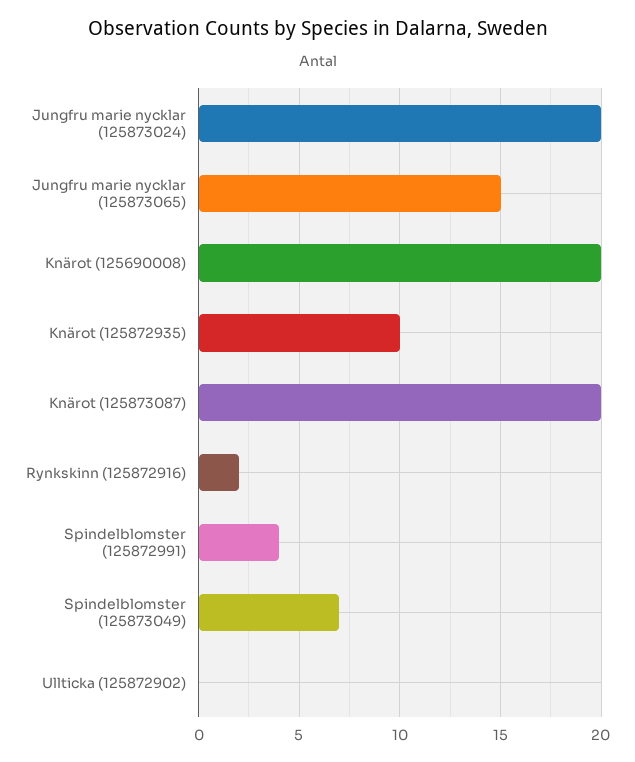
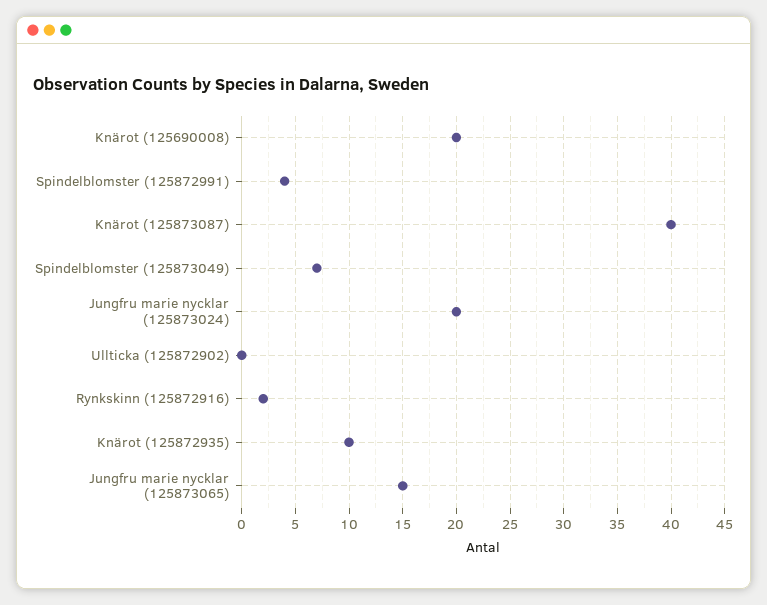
  {
    "Jungfru marie nycklar (125873024)": 20,
    "Jungfru marie nycklar (125873065)": 15,
    "Knärot (125690008)": 20,
    "Knärot (125872935)": 10,
-   "Knärot (125873087)": 20,
+   "Knärot (125873087)": 40,
    "Rynkskinn (125872916)": 2,
    "Spindelblomster (125872991)": 4,
    "Spindelblomster (125873049)": 7,
    "Ullticka (125872902)": 0
  }

